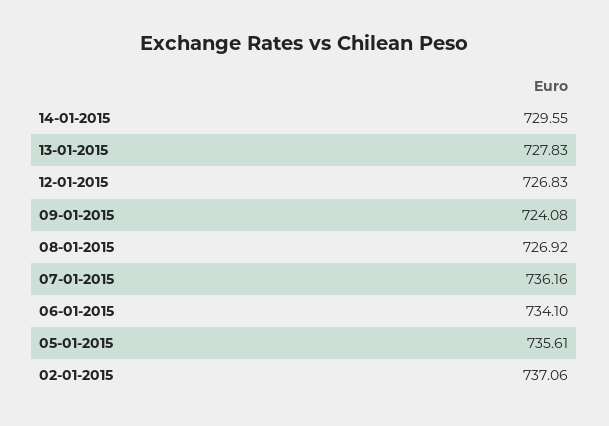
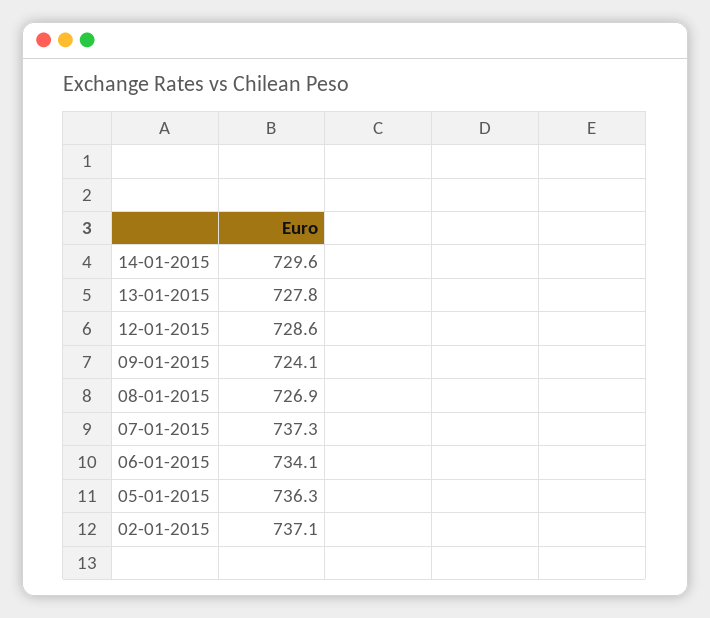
  {
    "14-01-2015": 729.55,
    "13-01-2015": 727.83,
-   "12-01-2015": 726.83,
+   "12-01-2015": 728.6,
    "09-01-2015": 724.08,
    "08-01-2015": 726.92,
-   "07-01-2015": 736.16,
+   "07-01-2015": 737.3,
    "06-01-2015": 734.1,
-   "05-01-2015": 735.61,
+   "05-01-2015": 736.3,
    "02-01-2015": 737.06
  }

